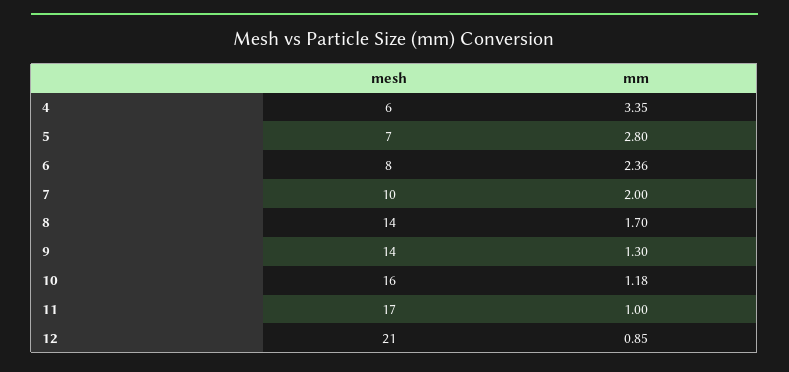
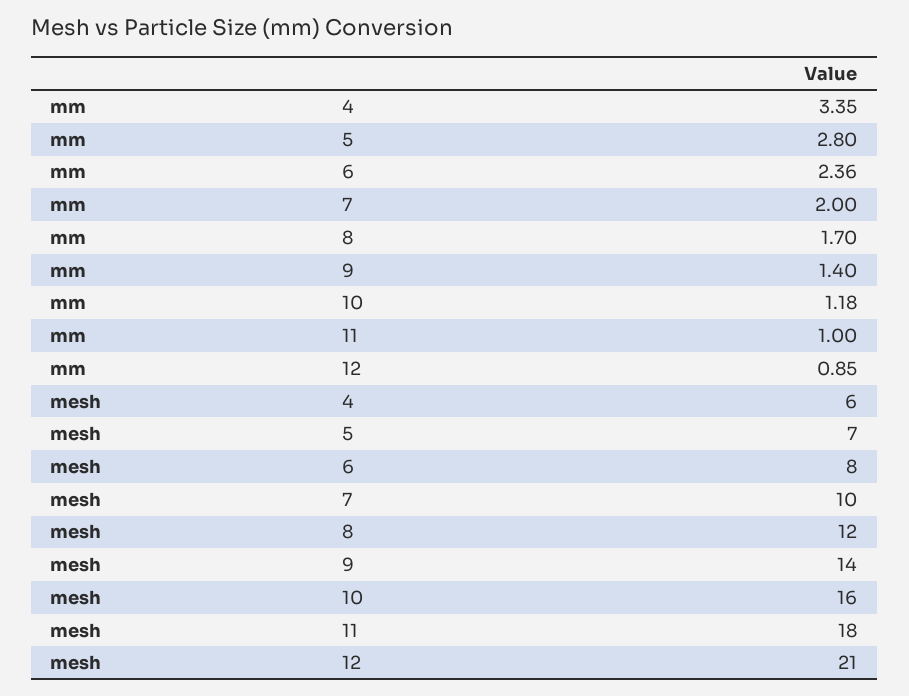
  {
    "mesh": {
      "4": 6,
      "5": 7,
      "6": 8,
      "7": 10,
-     "8": 14,
+     "8": 12,
      "9": 14,
      "10": 16,
-     "11": 17,
+     "11": 18,
      "12": 21
    },
    "mm": {
      "4": 3.35,
      "5": 2.8,
      "6": 2.36,
      "7": 2,
      "8": 1.7,
-     "9": 1.3,
+     "9": 1.4,
      "10": 1.18,
      "11": 1,
      "12": 0.85
    }
  }

